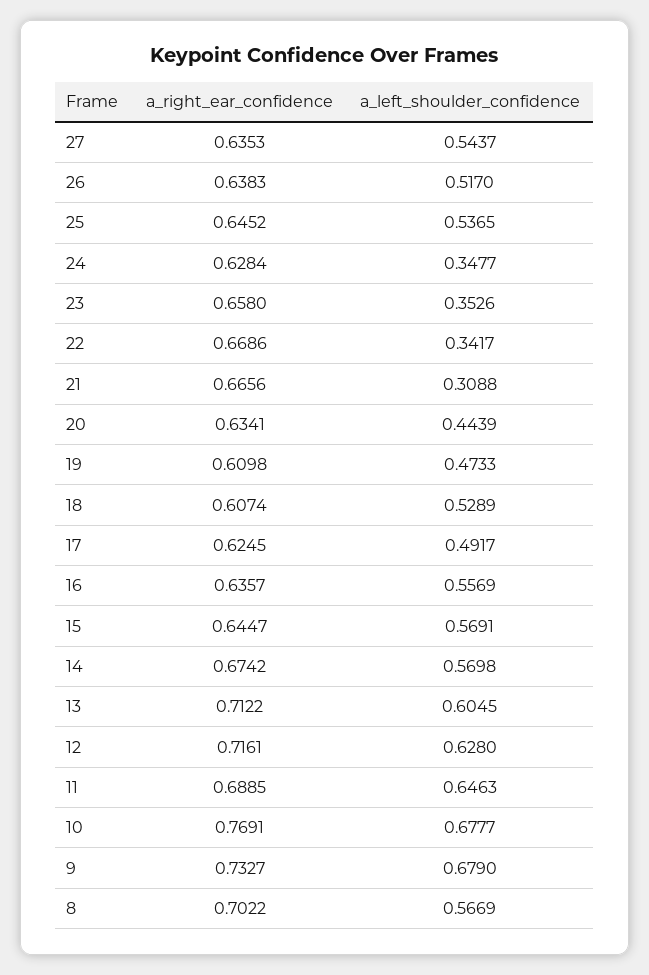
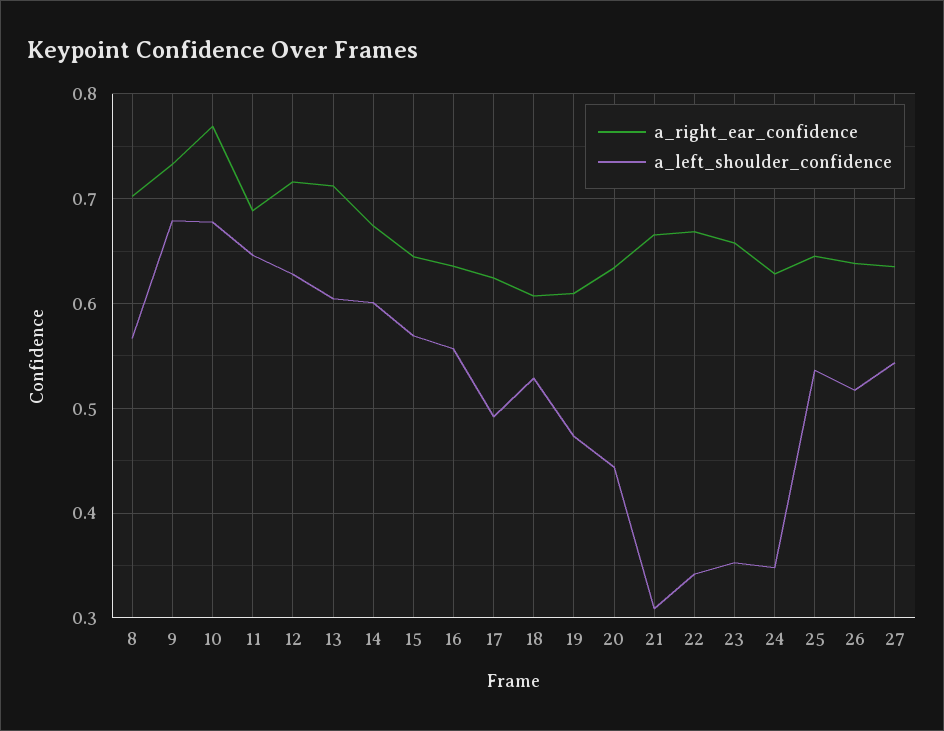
  {
    "a_right_ear_confidence": {
      "27": 0.6353,
      "26": 0.6383,
      "25": 0.6452,
      "24": 0.6284,
      "23": 0.658,
      "22": 0.6686,
      "21": 0.6656,
      "20": 0.6341,
      "19": 0.6098,
      "18": 0.6074,
      "17": 0.6245,
      "16": 0.6357,
      "15": 0.6447,
      "14": 0.6742,
      "13": 0.7122,
      "12": 0.7161,
      "11": 0.6885,
      "10": 0.7691,
      "9": 0.7327,
      "8": 0.7022
    },
    "a_left_shoulder_confidence": {
      "27": 0.5437,
      "26": 0.517,
      "25": 0.5365,
      "24": 0.3477,
      "23": 0.3526,
      "22": 0.3417,
      "21": 0.3088,
      "20": 0.4439,
      "19": 0.4733,
      "18": 0.5289,
      "17": 0.4917,
      "16": 0.5569,
      "15": 0.5691,
-     "14": 0.5698,
+     "14": 0.6,
      "13": 0.6045,
      "12": 0.628,
      "11": 0.6463,
      "10": 0.6777,
      "9": 0.679,
      "8": 0.5669
    }
  }

